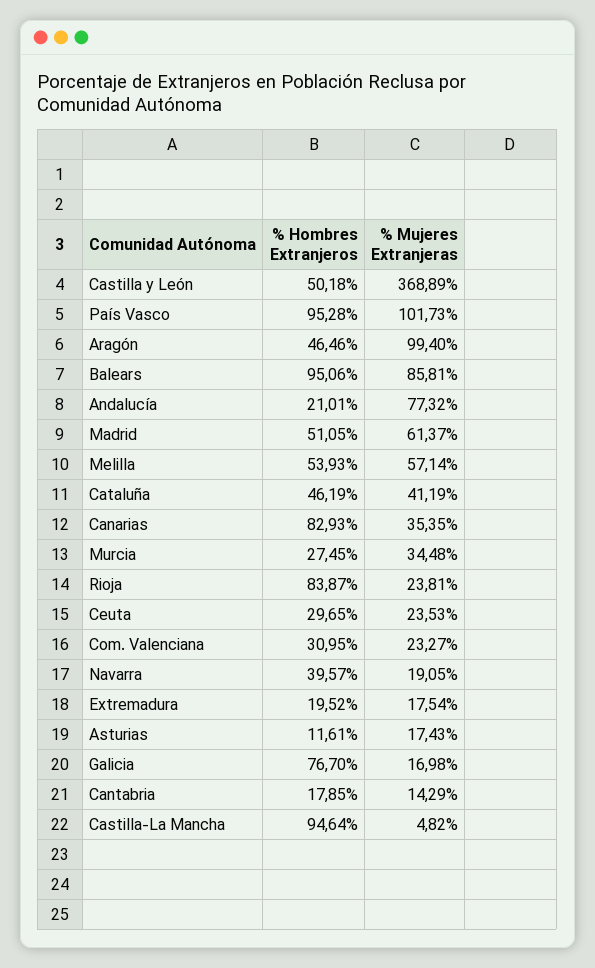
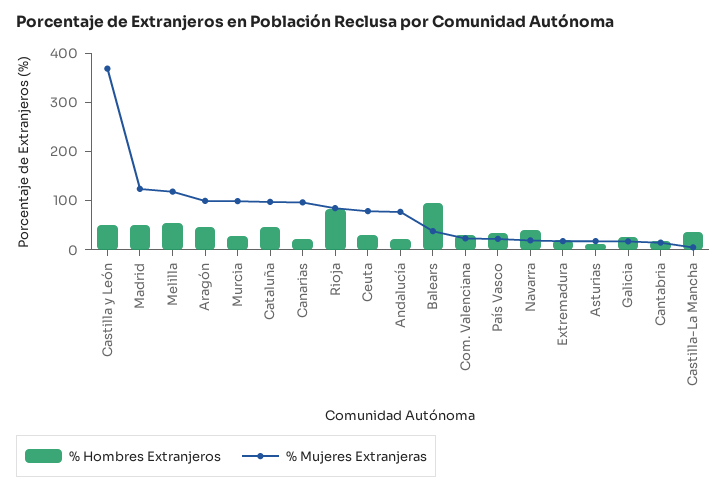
  {
    "% Hombres Extranjeros": {
      "Castilla y León": 50.18,
-     "País Vasco": 95.28,
+     "País Vasco": 40,
      "Aragón": 46.46,
      "Balears": 95.06,
      "Andalucía": 21.01,
      "Madrid": 51.05,
      "Melilla": 53.93,
      "Cataluña": 46.19,
-     "Canarias": 82.93,
+     "Canarias": 20,
      "Murcia": 27.45,
      "Rioja": 83.87,
      "Ceuta": 29.65,
      "Com. Valenciana": 30.95,
      "Navarra": 39.57,
      "Extremadura": 19.52,
      "Asturias": 11.61,
-     "Galicia": 76.7,
+     "Galicia": 20,
      "Cantabria": 17.85,
-     "Castilla-La Mancha": 94.64
+     "Castilla-La Mancha": 40
    },
    "% Mujeres Extranjeras": {
      "Castilla y León": 368.89,
-     "País Vasco": 101.73,
+     "País Vasco": 20,
      "Aragón": 99.4,
-     "Balears": 85.81,
+     "Balears": 40,
      "Andalucía": 77.32,
-     "Madrid": 61.37,
+     "Madrid": 120,
-     "Melilla": 57.14,
+     "Melilla": 120,
-     "Cataluña": 41.19,
+     "Cataluña": 100,
-     "Canarias": 35.35,
+     "Canarias": 100,
-     "Murcia": 34.48,
+     "Murcia": 100,
-     "Rioja": 23.81,
+     "Rioja": 80,
-     "Ceuta": 23.53,
+     "Ceuta": 80,
      "Com. Valenciana": 23.27,
      "Navarra": 19.05,
      "Extremadura": 17.54,
      "Asturias": 17.43,
      "Galicia": 16.98,
      "Cantabria": 14.29,
      "Castilla-La Mancha": 4.82
    }
  }

